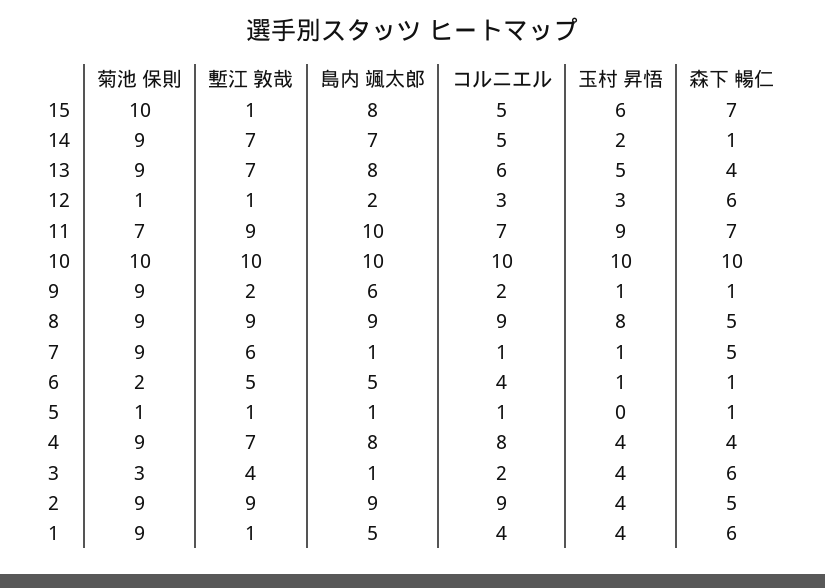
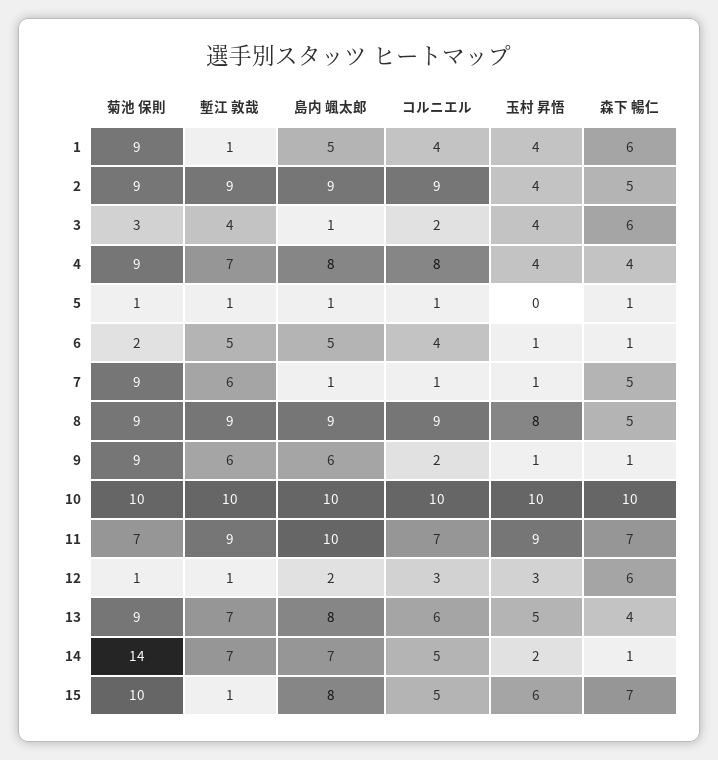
  {
    "菊池 保則": {
      "15": 10,
-     "14": 9,
+     "14": 14,
      "13": 9,
      "12": 1,
      "11": 7,
      "10": 10,
      "9": 9,
      "8": 9,
      "7": 9,
      "6": 2,
      "5": 1,
      "4": 9,
      "3": 3,
      "2": 9,
      "1": 9
    },
    "塹江 敦哉": {
      "15": 1,
      "14": 7,
      "13": 7,
      "12": 1,
      "11": 9,
      "10": 10,
-     "9": 2,
+     "9": 6,
      "8": 9,
      "7": 6,
      "6": 5,
      "5": 1,
      "4": 7,
      "3": 4,
      "2": 9,
      "1": 1
    },
    "島内 颯太郎": {
      "15": 8,
      "14": 7,
      "13": 8,
      "12": 2,
      "11": 10,
      "10": 10,
      "9": 6,
      "8": 9,
      "7": 1,
      "6": 5,
      "5": 1,
      "4": 8,
      "3": 1,
      "2": 9,
      "1": 5
    },
    "コルニエル": {
      "15": 5,
      "14": 5,
      "13": 6,
      "12": 3,
      "11": 7,
      "10": 10,
      "9": 2,
      "8": 9,
      "7": 1,
      "6": 4,
      "5": 1,
      "4": 8,
      "3": 2,
      "2": 9,
      "1": 4
    },
    "玉村 昇悟": {
      "15": 6,
      "14": 2,
      "13": 5,
      "12": 3,
      "11": 9,
      "10": 10,
      "9": 1,
      "8": 8,
      "7": 1,
      "6": 1,
      "5": 0,
      "4": 4,
      "3": 4,
      "2": 4,
      "1": 4
    },
    "森下 暢仁": {
      "15": 7,
      "14": 1,
      "13": 4,
      "12": 6,
      "11": 7,
      "10": 10,
      "9": 1,
      "8": 5,
      "7": 5,
      "6": 1,
      "5": 1,
      "4": 4,
      "3": 6,
      "2": 5,
      "1": 6
    }
  }

